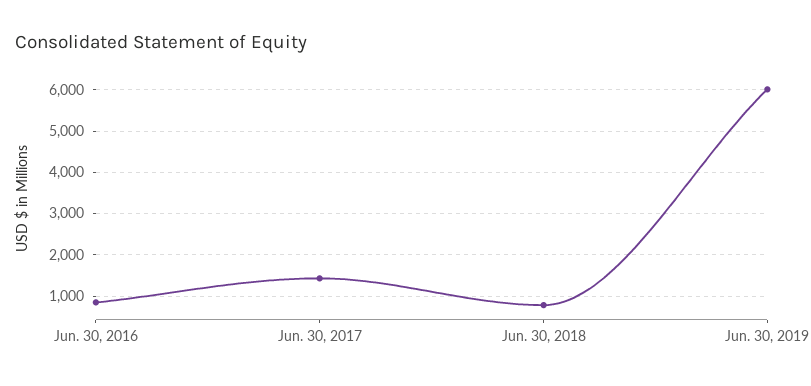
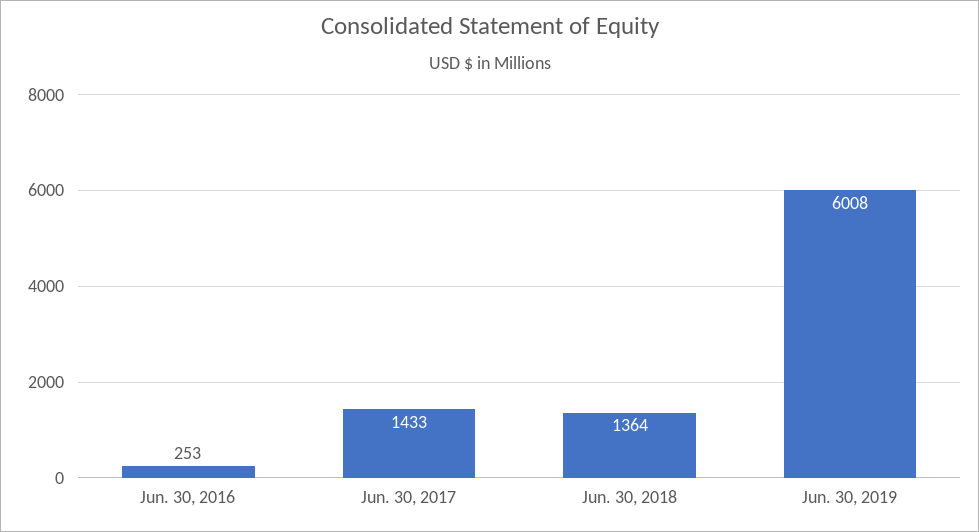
  {
-   "Jun. 30, 2016": 800,
+   "Jun. 30, 2016": 253,
    "Jun. 30, 2017": 1433,
-   "Jun. 30, 2018": 800,
+   "Jun. 30, 2018": 1364,
    "Jun. 30, 2019": 6008
  }

